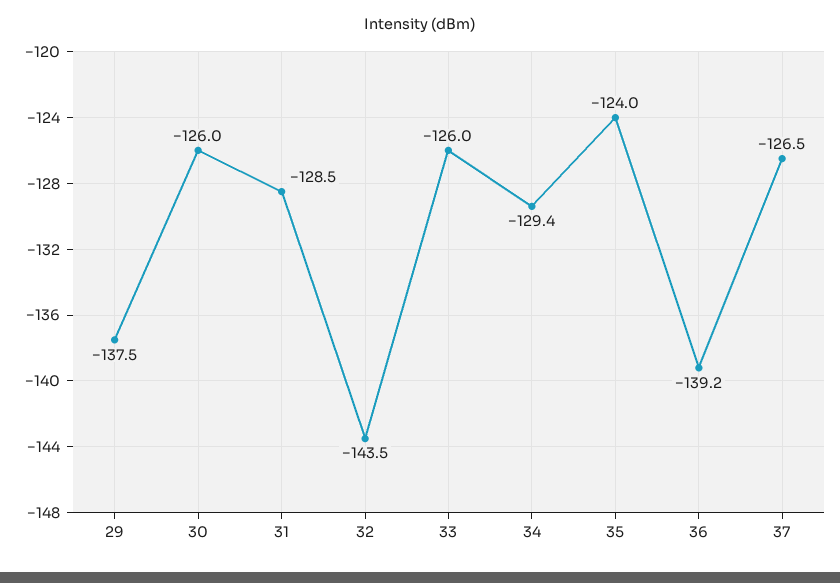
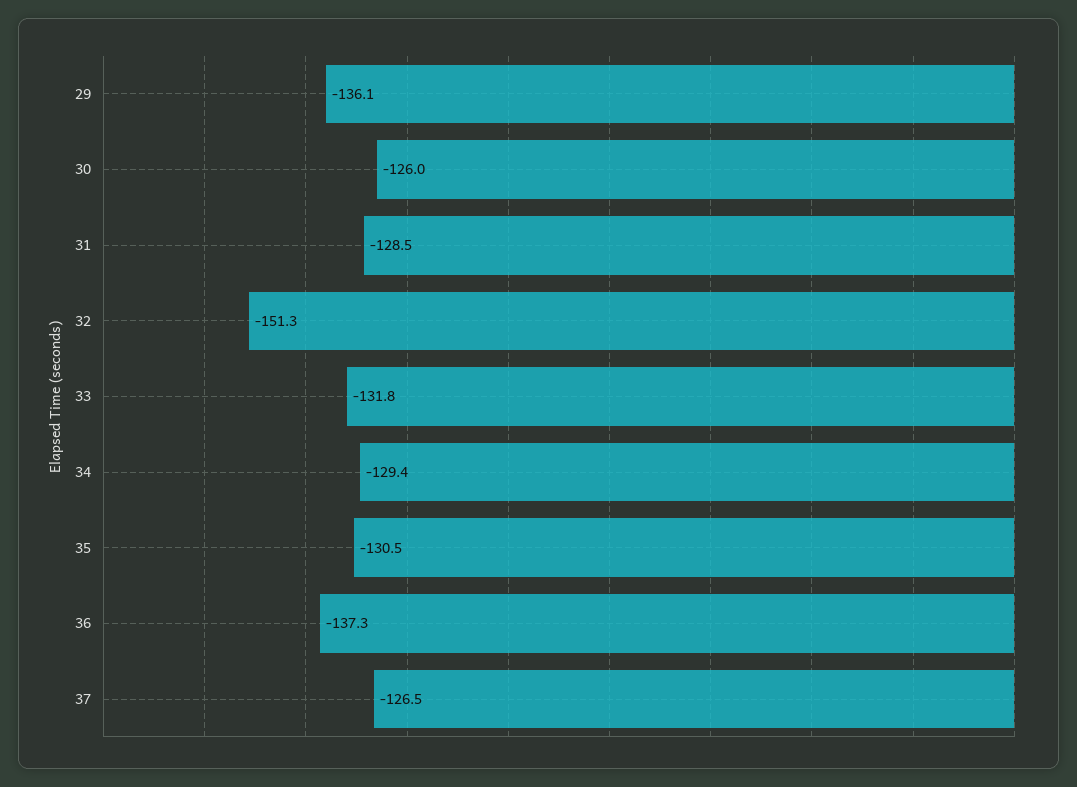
  {
-   "29": -137.5,
+   "29": -136.1,
    "30": -126,
    "31": -128.5,
-   "32": -143.5,
+   "32": -151.3,
-   "33": -126,
+   "33": -131.8,
    "34": -129.4,
-   "35": -124,
+   "35": -130.5,
-   "36": -139.2,
+   "36": -137.3,
    "37": -126.5
  }

